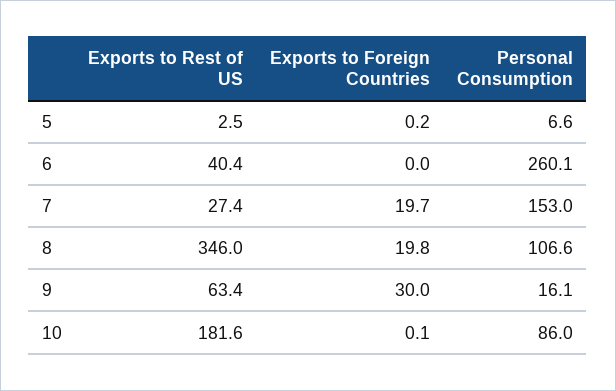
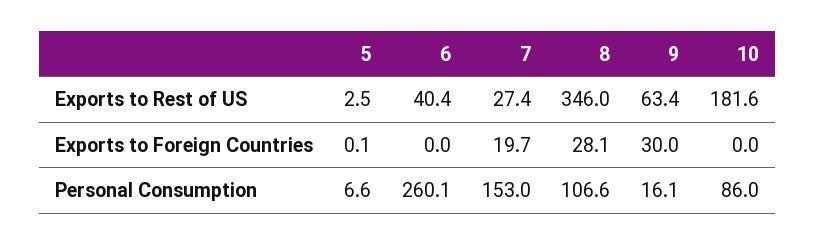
  {
    "Exports to Rest of US": {
      "5": 2.5,
      "6": 40.4,
      "7": 27.4,
      "8": 346,
      "9": 63.4,
      "10": 181.6
    },
    "Exports to Foreign Countries": {
-     "5": 0.2,
+     "5": 0.1,
      "6": 0,
      "7": 19.7,
-     "8": 19.8,
+     "8": 28.1,
      "9": 30,
-     "10": 0.1
+     "10": 0
    },
    "Personal Consumption": {
      "5": 6.6,
      "6": 260.1,
      "7": 153,
      "8": 106.6,
      "9": 16.1,
      "10": 86
    }
  }

